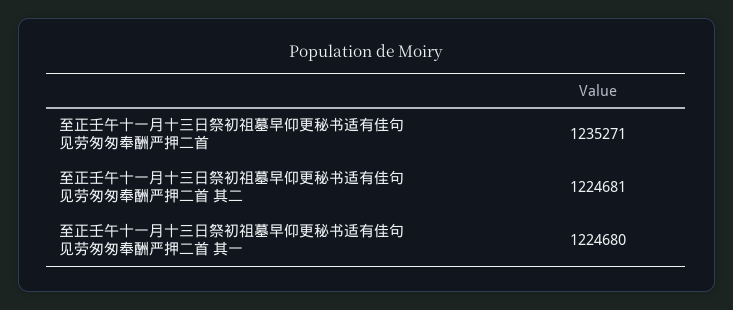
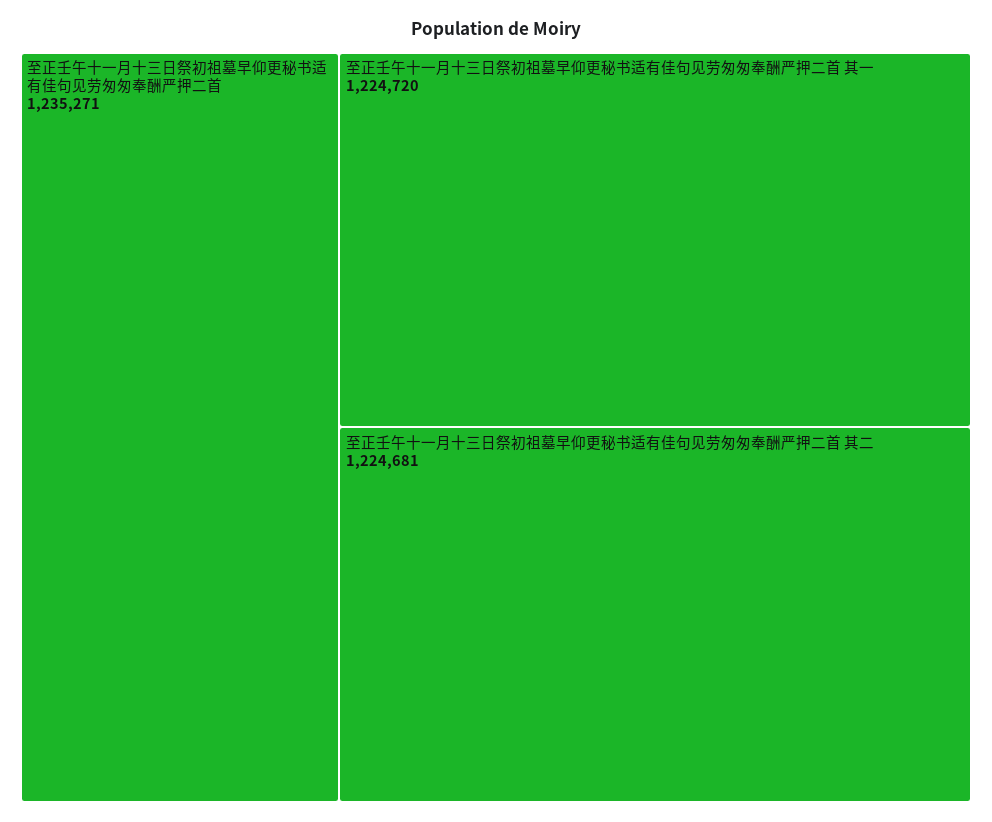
  {
    "至正壬午十一月十三日祭初祖墓早仰更秘书适有佳句见劳匆匆奉酬严押二首": 1235271,
    "至正壬午十一月十三日祭初祖墓早仰更秘书适有佳句见劳匆匆奉酬严押二首 其二": 1224681,
-   "至正壬午十一月十三日祭初祖墓早仰更秘书适有佳句见劳匆匆奉酬严押二首 其一": 1224680
+   "至正壬午十一月十三日祭初祖墓早仰更秘书适有佳句见劳匆匆奉酬严押二首 其一": 1224720
  }

